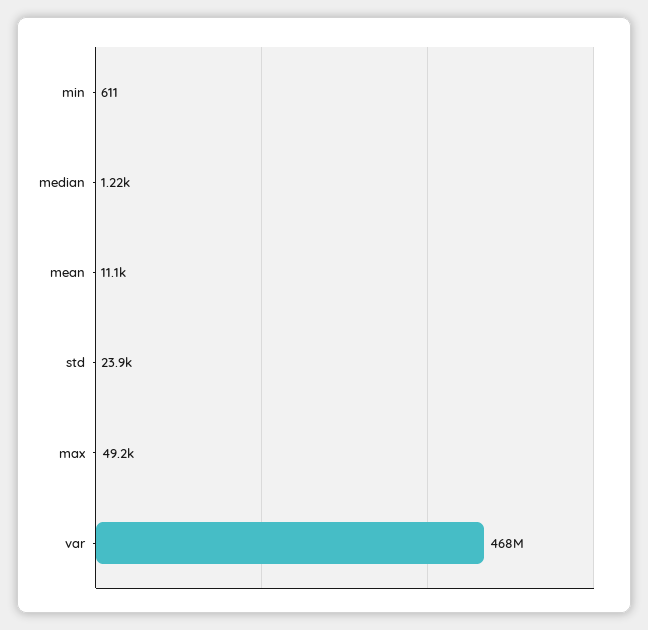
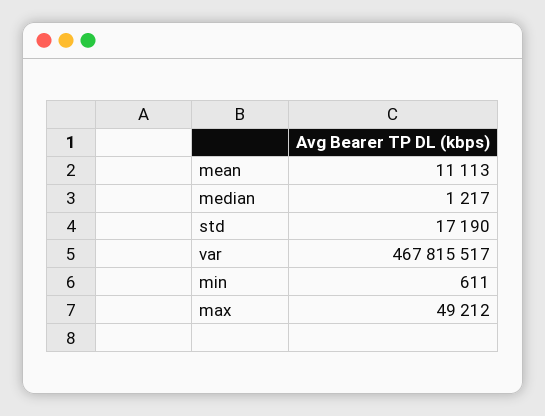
  {
    "min": 611,
    "median": 1217,
    "mean": 11113,
-   "std": 23900,
+   "std": 17190,
    "max": 49212,
    "var": 467815517
  }

